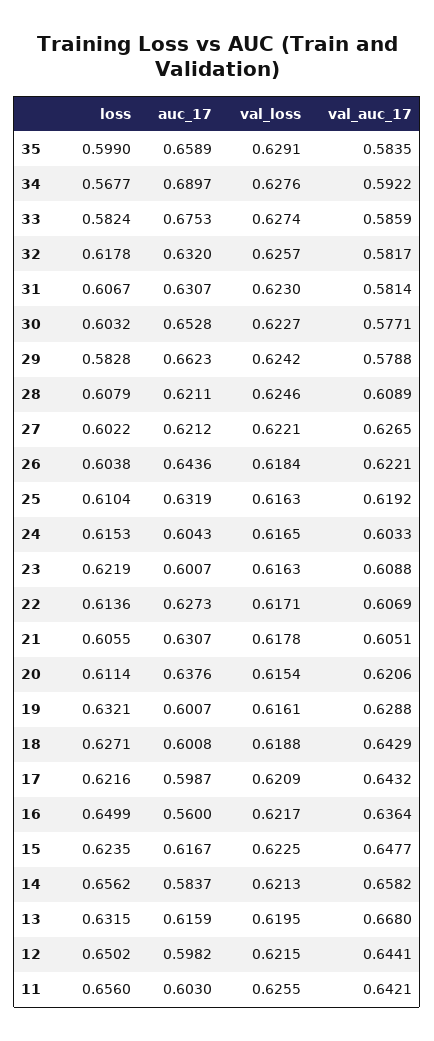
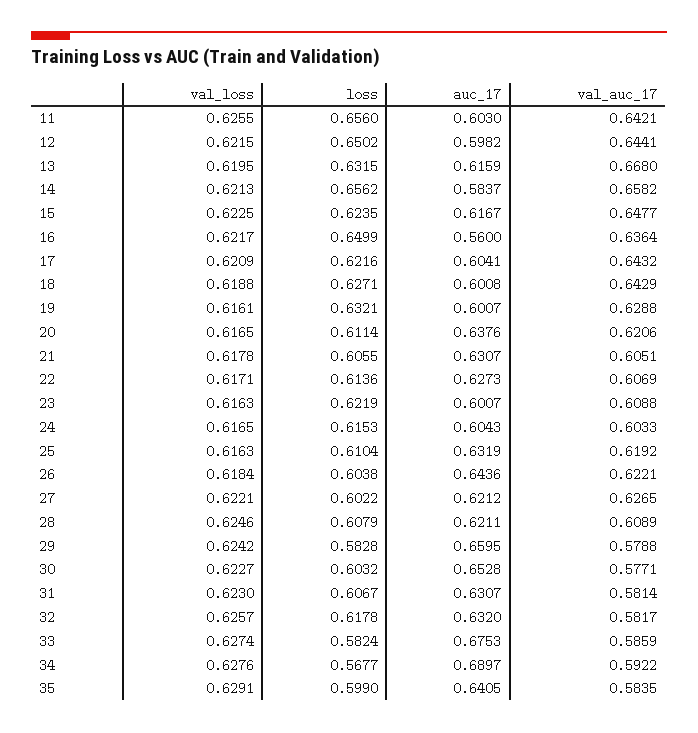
  {
    "loss": {
      "35": 0.599,
      "34": 0.5677,
      "33": 0.5824,
      "32": 0.6178,
      "31": 0.6067,
      "30": 0.6032,
      "29": 0.5828,
      "28": 0.6079,
      "27": 0.6022,
      "26": 0.6038,
      "25": 0.6104,
      "24": 0.6153,
      "23": 0.6219,
      "22": 0.6136,
      "21": 0.6055,
      "20": 0.6114,
      "19": 0.6321,
      "18": 0.6271,
      "17": 0.6216,
      "16": 0.6499,
      "15": 0.6235,
      "14": 0.6562,
      "13": 0.6315,
      "12": 0.6502,
      "11": 0.656
    },
    "auc_17": {
-     "35": 0.6589,
+     "35": 0.6405,
      "34": 0.6897,
      "33": 0.6753,
      "32": 0.632,
      "31": 0.6307,
      "30": 0.6528,
-     "29": 0.6623,
+     "29": 0.6595,
      "28": 0.6211,
      "27": 0.6212,
      "26": 0.6436,
      "25": 0.6319,
      "24": 0.6043,
      "23": 0.6007,
      "22": 0.6273,
      "21": 0.6307,
      "20": 0.6376,
      "19": 0.6007,
      "18": 0.6008,
-     "17": 0.5987,
+     "17": 0.6041,
      "16": 0.56,
      "15": 0.6167,
      "14": 0.5837,
      "13": 0.6159,
      "12": 0.5982,
      "11": 0.603
    },
    "val_loss": {
      "35": 0.6291,
      "34": 0.6276,
      "33": 0.6274,
      "32": 0.6257,
      "31": 0.623,
      "30": 0.6227,
      "29": 0.6242,
      "28": 0.6246,
      "27": 0.6221,
      "26": 0.6184,
      "25": 0.6163,
      "24": 0.6165,
      "23": 0.6163,
      "22": 0.6171,
      "21": 0.6178,
-     "20": 0.6154,
+     "20": 0.6165,
      "19": 0.6161,
      "18": 0.6188,
      "17": 0.6209,
      "16": 0.6217,
      "15": 0.6225,
      "14": 0.6213,
      "13": 0.6195,
      "12": 0.6215,
      "11": 0.6255
    },
    "val_auc_17": {
      "35": 0.5835,
      "34": 0.5922,
      "33": 0.5859,
      "32": 0.5817,
      "31": 0.5814,
      "30": 0.5771,
      "29": 0.5788,
      "28": 0.6089,
      "27": 0.6265,
      "26": 0.6221,
      "25": 0.6192,
      "24": 0.6033,
      "23": 0.6088,
      "22": 0.6069,
      "21": 0.6051,
      "20": 0.6206,
      "19": 0.6288,
      "18": 0.6429,
      "17": 0.6432,
      "16": 0.6364,
      "15": 0.6477,
      "14": 0.6582,
      "13": 0.668,
      "12": 0.6441,
      "11": 0.6421
    }
  }

